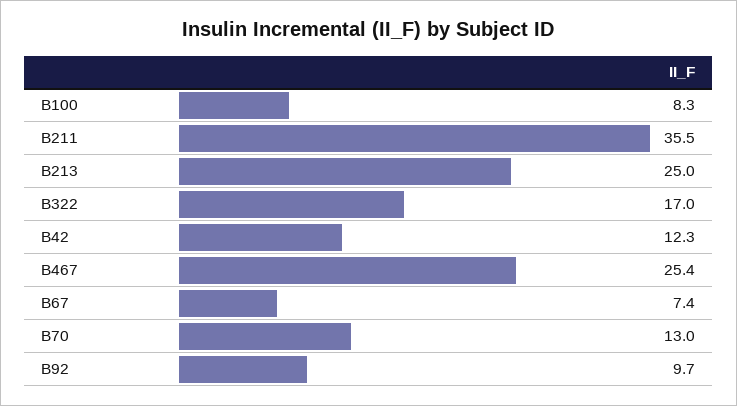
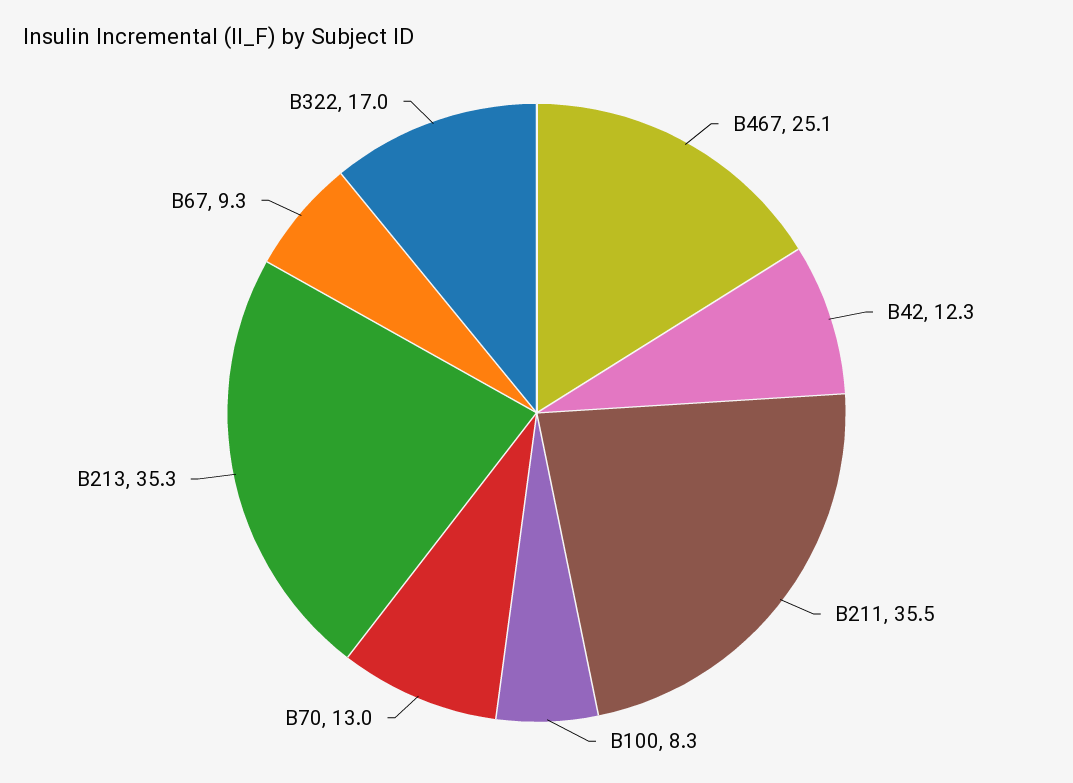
  {
    "B100": 8.3,
    "B211": 35.5,
-   "B213": 25,
+   "B213": 35.3,
    "B322": 17,
    "B42": 12.3,
-   "B467": 25.4,
+   "B467": 25.1,
-   "B67": 7.4,
+   "B67": 9.3,
-   "B70": 13,
+   "B70": 13
-   "B92": 9.7
  }

